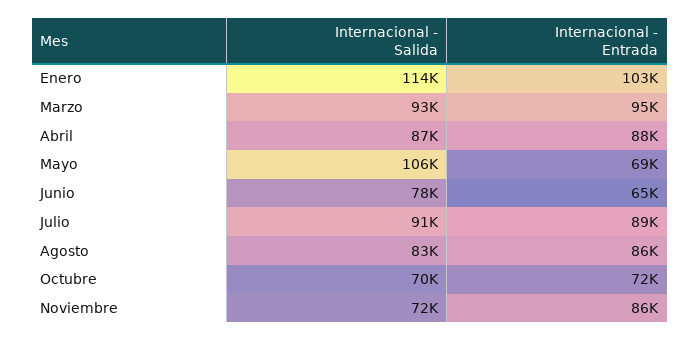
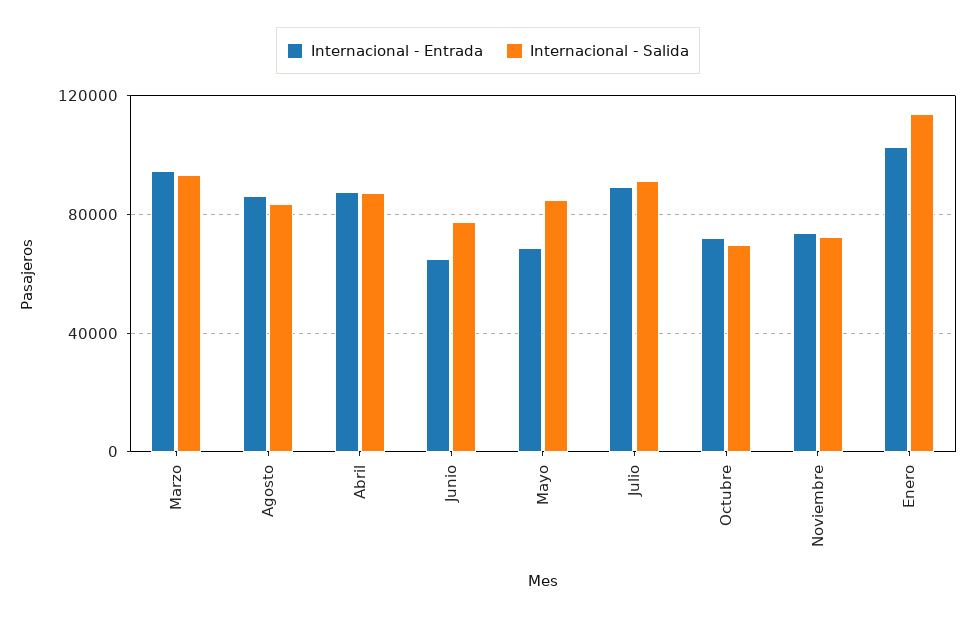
  {
    "Internacional - Salida": {
      "Enero": 114000,
      "Marzo": 93000,
      "Abril": 87000,
-     "Mayo": 106000,
+     "Mayo": 85000,
      "Junio": 78000,
      "Julio": 91000,
      "Agosto": 83000,
      "Octubre": 70000,
      "Noviembre": 72000
    },
    "Internacional - Entrada": {
      "Enero": 103000,
      "Marzo": 95000,
      "Abril": 88000,
      "Mayo": 69000,
      "Junio": 65000,
      "Julio": 89000,
      "Agosto": 86000,
      "Octubre": 72000,
-     "Noviembre": 86000
+     "Noviembre": 75000
    }
  }

